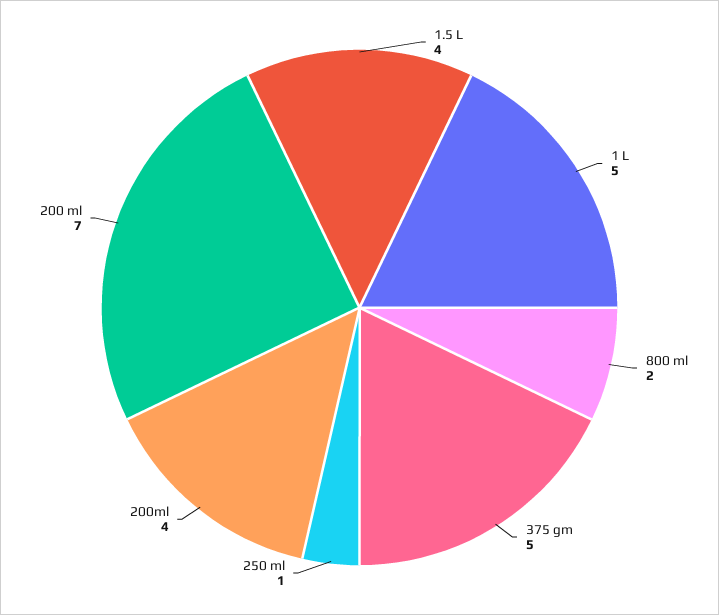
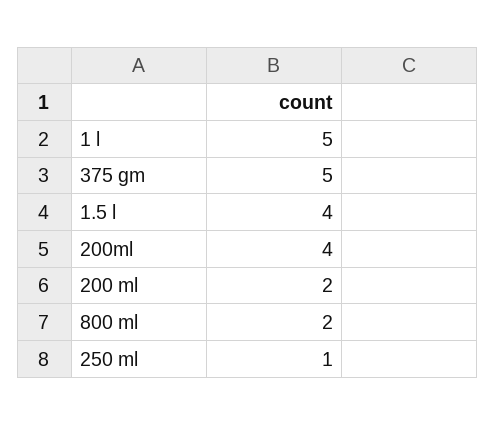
  {
    "1.5 L": 4,
    "1 L": 5,
    "800 ml": 2,
    "375 gm": 5,
    "250 ml": 1,
    "200ml": 4,
-   "200 ml": 7
+   "200 ml": 2
  }

